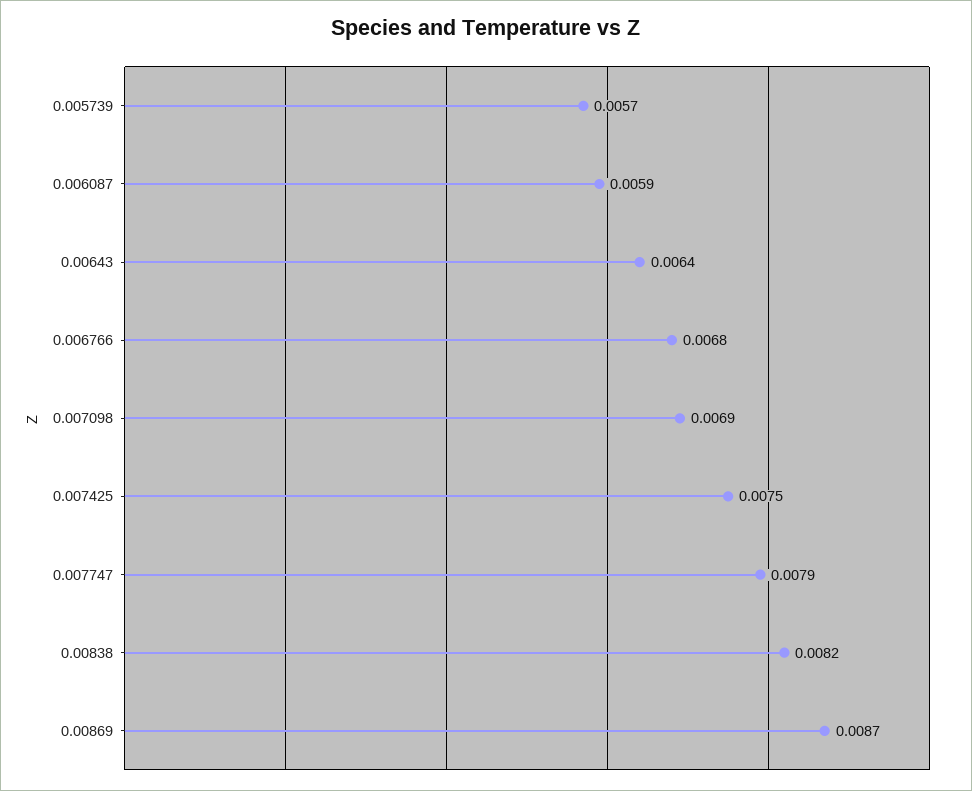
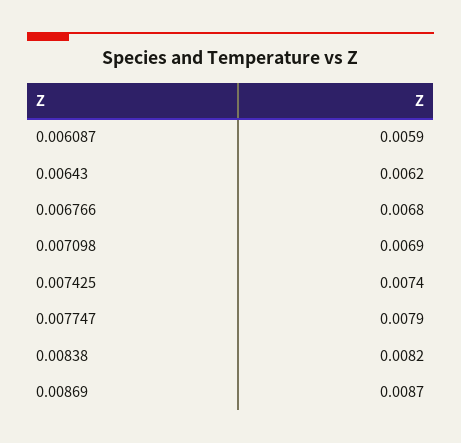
  {
-   "0.005739": 0.0057,
    "0.006087": 0.0059,
-   "0.00643": 0.0064,
+   "0.00643": 0.0062,
    "0.006766": 0.0068,
    "0.007098": 0.0069,
-   "0.007425": 0.0075,
+   "0.007425": 0.0074,
    "0.007747": 0.0079,
    "0.00838": 0.0082,
    "0.00869": 0.0087
  }

